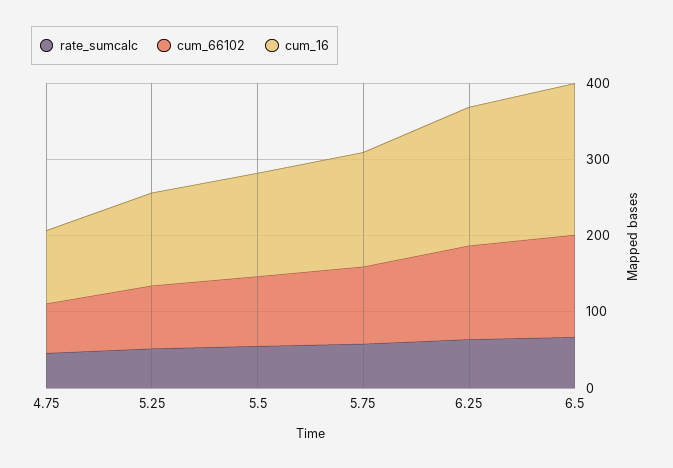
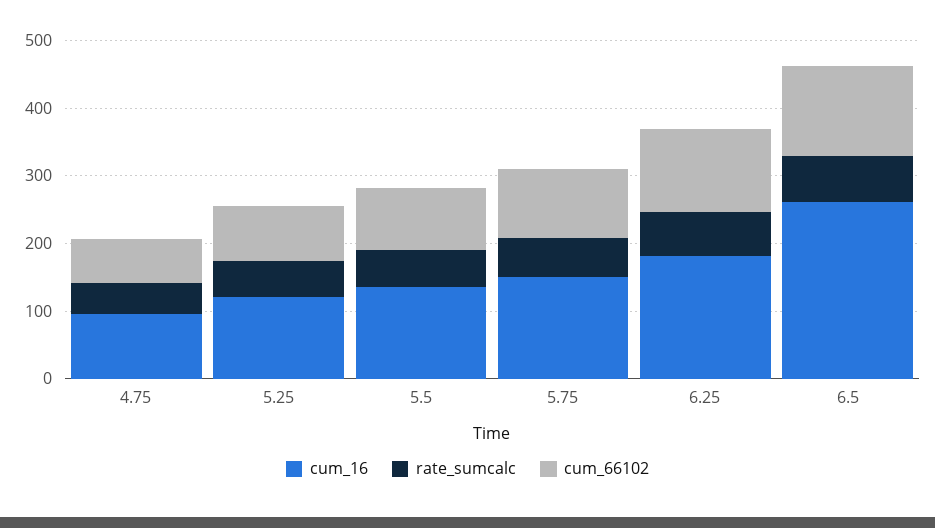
  {
    "rate_sumcalc": {
      "4.75": 40,
      "5.25": 60,
      "5.5": 60,
      "5.75": 60,
      "6.25": 60,
      "6.5": 60
    },
    "cum_66102": {
      "4.75": 60,
      "5.25": 80,
      "5.5": 100,
      "5.75": 100,
      "6.25": 120,
      "6.5": 140
    },
    "cum_16": {
      "4.75": 100,
      "5.25": 120,
      "5.5": 140,
      "5.75": 160,
      "6.25": 180,
-     "6.5": 200
+     "6.5": 260
    }
  }

